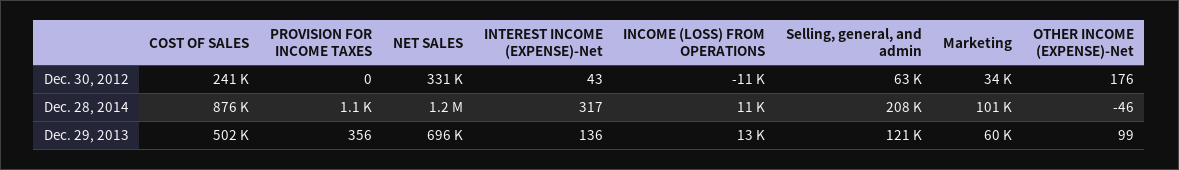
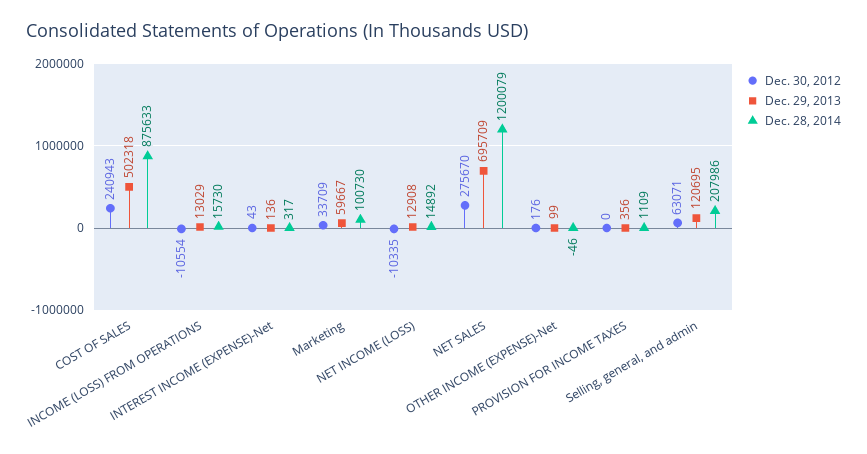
  {
    "Dec. 30, 2012": {
      "COST OF SALES": 240943,
      "PROVISION FOR INCOME TAXES": 0,
-     "NET SALES": 331000,
+     "NET SALES": 275670,
      "INTEREST INCOME (EXPENSE)-Net": 43,
      "INCOME (LOSS) FROM OPERATIONS": -10554,
      "Selling, general, and admin": 63071,
      "Marketing": 33709,
-     "OTHER INCOME (EXPENSE)-Net": 176
+     "OTHER INCOME (EXPENSE)-Net": 176,
+     "NET INCOME (LOSS)": -10335
    },
    "Dec. 28, 2014": {
      "COST OF SALES": 875633,
      "PROVISION FOR INCOME TAXES": 1109,
      "NET SALES": 1200079,
      "INTEREST INCOME (EXPENSE)-Net": 317,
-     "INCOME (LOSS) FROM OPERATIONS": 11000,
+     "INCOME (LOSS) FROM OPERATIONS": 15730,
      "Selling, general, and admin": 207986,
      "Marketing": 100730,
-     "OTHER INCOME (EXPENSE)-Net": -46
+     "OTHER INCOME (EXPENSE)-Net": -46,
+     "NET INCOME (LOSS)": 14892
    },
    "Dec. 29, 2013": {
      "COST OF SALES": 502318,
      "PROVISION FOR INCOME TAXES": 356,
      "NET SALES": 695709,
      "INTEREST INCOME (EXPENSE)-Net": 136,
      "INCOME (LOSS) FROM OPERATIONS": 13029,
      "Selling, general, and admin": 120695,
      "Marketing": 59667,
-     "OTHER INCOME (EXPENSE)-Net": 99
+     "OTHER INCOME (EXPENSE)-Net": 99,
+     "NET INCOME (LOSS)": 12908
    }
  }

